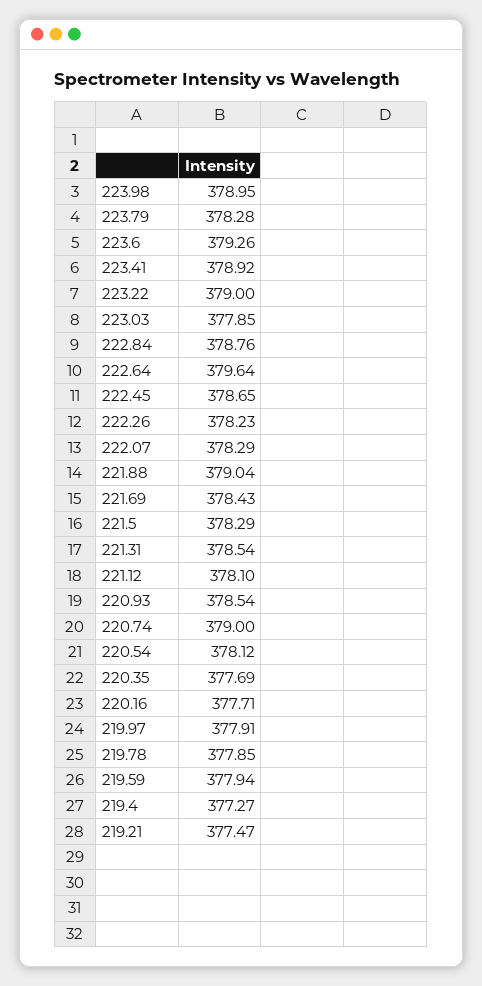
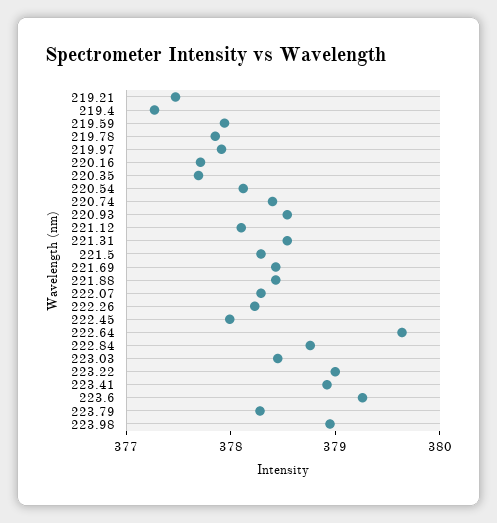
  {
    "223.98": 378.95,
    "223.79": 378.28,
    "223.6": 379.26,
    "223.41": 378.92,
    "223.22": 379,
-   "223.03": 377.85,
+   "223.03": 378.4,
    "222.84": 378.76,
    "222.64": 379.64,
-   "222.45": 378.65,
+   "222.45": 378,
    "222.26": 378.23,
    "222.07": 378.29,
-   "221.88": 379.04,
+   "221.88": 378.4,
    "221.69": 378.43,
    "221.5": 378.29,
    "221.31": 378.54,
    "221.12": 378.1,
    "220.93": 378.54,
-   "220.74": 379,
+   "220.74": 378.4,
    "220.54": 378.12,
    "220.35": 377.69,
    "220.16": 377.71,
    "219.97": 377.91,
    "219.78": 377.85,
    "219.59": 377.94,
    "219.4": 377.27,
    "219.21": 377.47
  }

